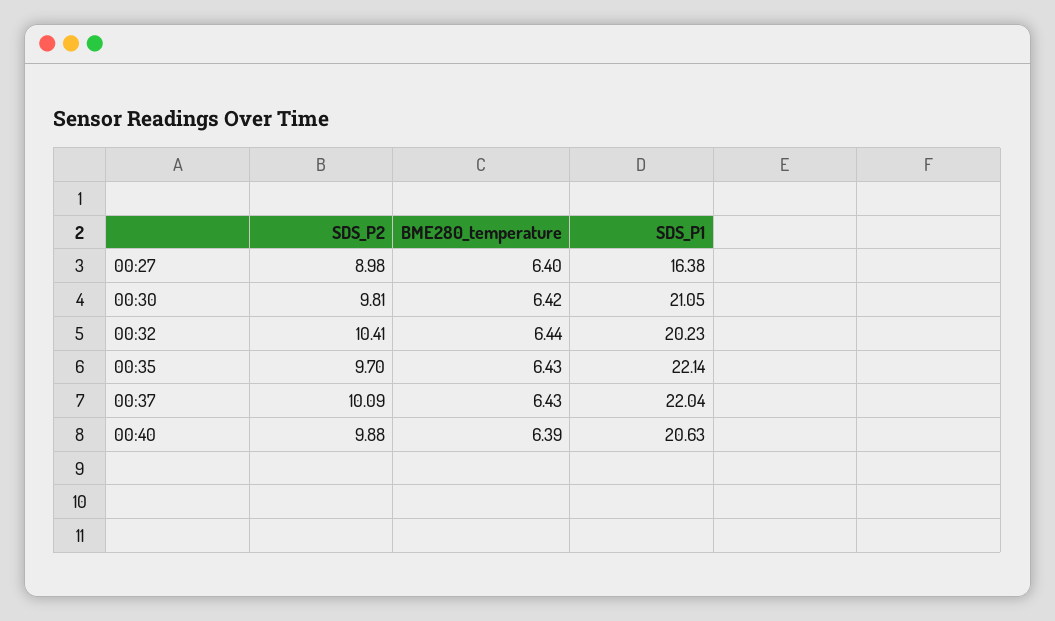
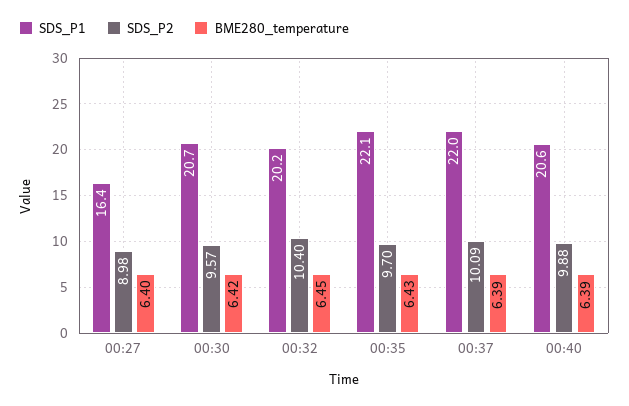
  {
    "SDS_P2": {
      "00:27": 8.98,
-     "00:30": 9.81,
+     "00:30": 9.57,
-     "00:32": 10.41,
+     "00:32": 10.4,
      "00:35": 9.7,
      "00:37": 10.09,
      "00:40": 9.88
    },
    "BME280_temperature": {
      "00:27": 6.4,
      "00:30": 6.42,
-     "00:32": 6.44,
+     "00:32": 6.45,
      "00:35": 6.43,
-     "00:37": 6.43,
+     "00:37": 6.39,
      "00:40": 6.39
    },
    "SDS_P1": {
      "00:27": 16.38,
-     "00:30": 21.05,
+     "00:30": 20.7,
      "00:32": 20.23,
      "00:35": 22.14,
      "00:37": 22.04,
      "00:40": 20.63
    }
  }

